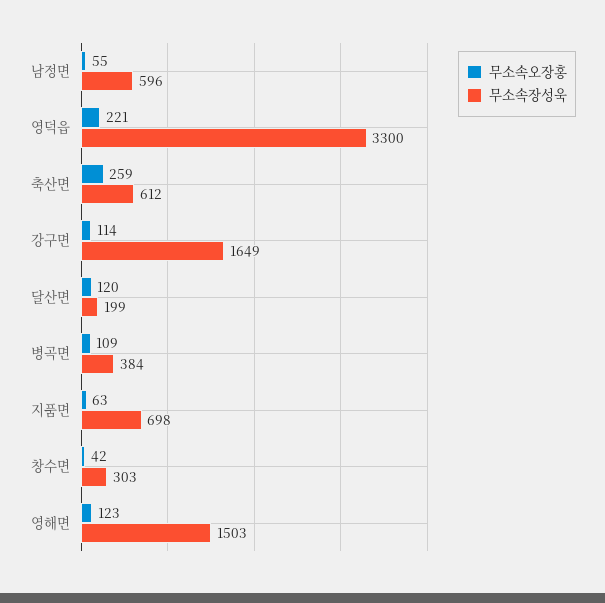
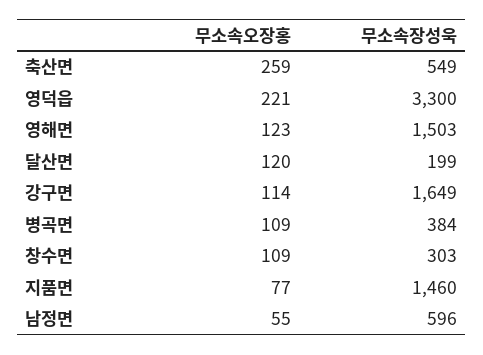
  {
    "무소속오장홍": {
      "남정면": 55,
      "영덕읍": 221,
      "축산면": 259,
      "강구면": 114,
      "달산면": 120,
      "병곡면": 109,
-     "지품면": 63,
+     "지품면": 77,
-     "창수면": 42,
+     "창수면": 109,
      "영해면": 123
    },
    "무소속장성욱": {
      "남정면": 596,
      "영덕읍": 3300,
-     "축산면": 612,
+     "축산면": 549,
      "강구면": 1649,
      "달산면": 199,
      "병곡면": 384,
-     "지품면": 698,
+     "지품면": 1460,
      "창수면": 303,
      "영해면": 1503
    }
  }

